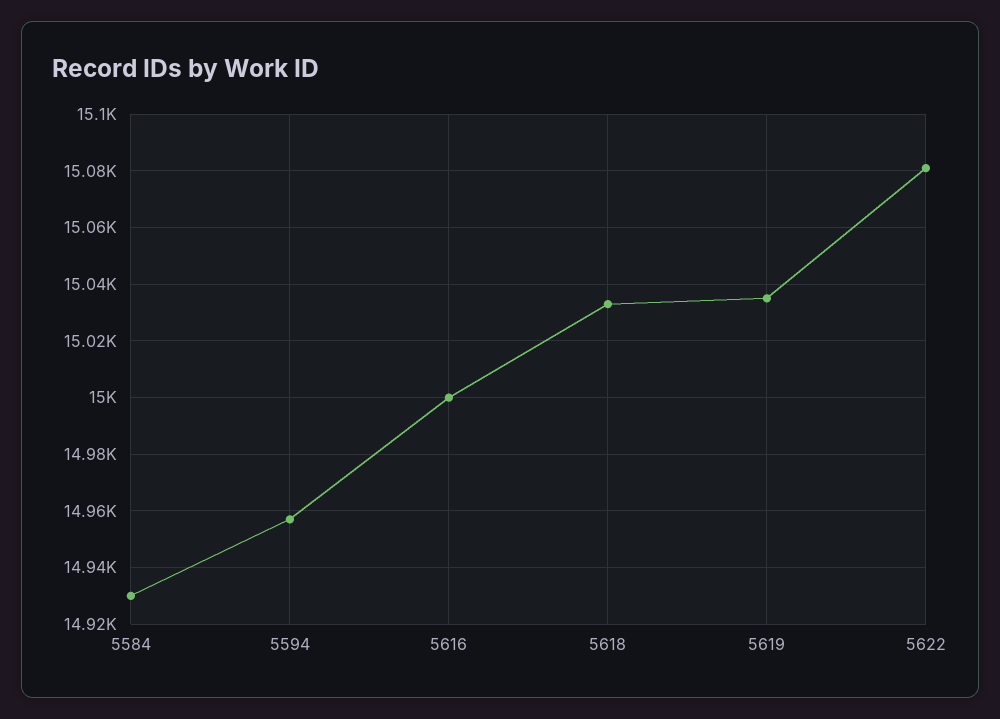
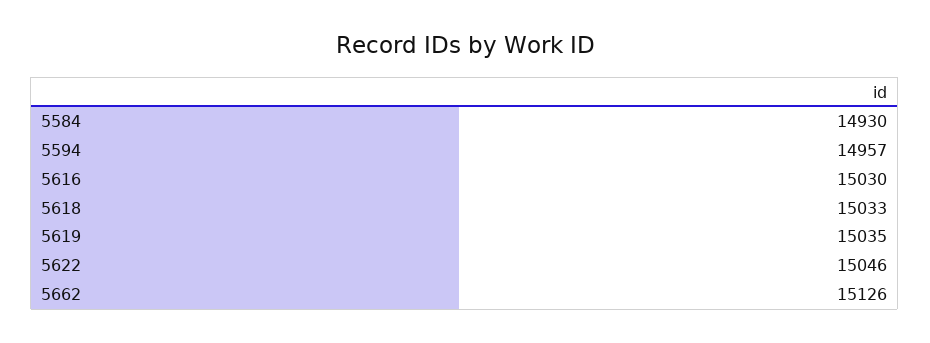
  {
    "5584": 14930,
    "5594": 14957,
-   "5616": 15000,
+   "5616": 15030,
    "5618": 15033,
    "5619": 15035,
-   "5622": 15080
+   "5622": 15046,
+   "5662": 15126
  }

